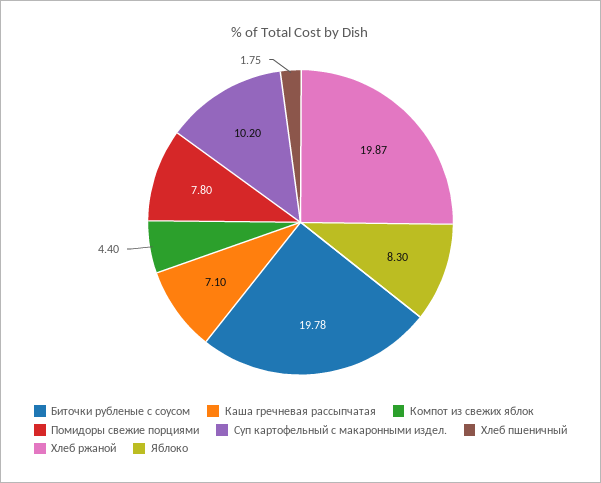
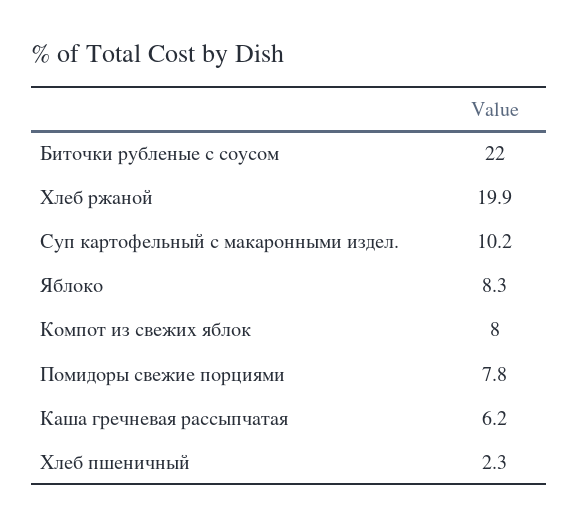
  {
-   "Биточки рубленые с соусом": 19.78,
+   "Биточки рубленые с соусом": 22,
-   "Каша гречневая рассыпчатая": 7.1,
+   "Каша гречневая рассыпчатая": 6.2,
-   "Компот из свежих яблок": 4.4,
+   "Компот из свежих яблок": 8,
    "Помидоры свежие порциями": 7.8,
    "Суп картофельный с макаронными издел.": 10.2,
-   "Хлеб пшеничный": 1.75,
+   "Хлеб пшеничный": 2.3,
    "Хлеб ржаной": 19.87,
    "Яблоко": 8.3
  }

